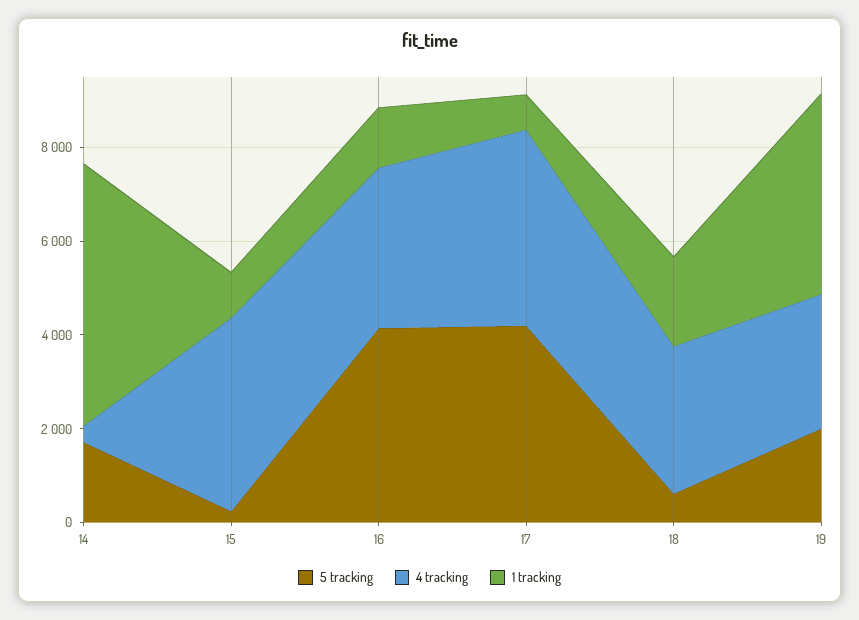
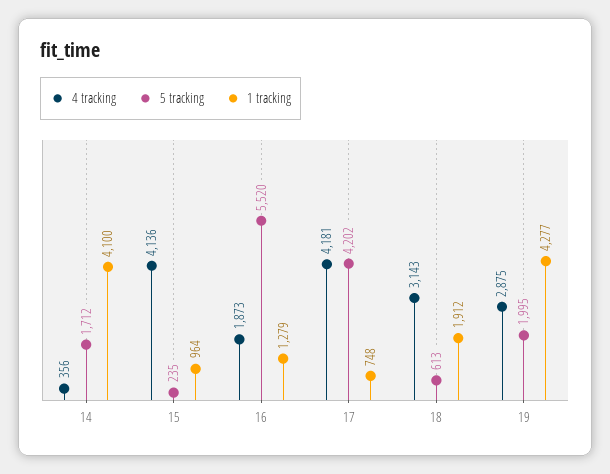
  {
    "5 tracking": {
      "14": 1712,
      "15": 235,
-     "16": 4000,
+     "16": 5520,
      "17": 4202,
      "18": 613,
      "19": 1995
    },
    "4 tracking": {
      "14": 356,
      "15": 4136,
-     "16": 3500,
+     "16": 1873,
      "17": 4181,
      "18": 3143,
      "19": 2875
    },
    "1 tracking": {
-     "14": 5500,
+     "14": 4100,
      "15": 964,
      "16": 1279,
      "17": 748,
      "18": 1912,
      "19": 4277
    }
  }

